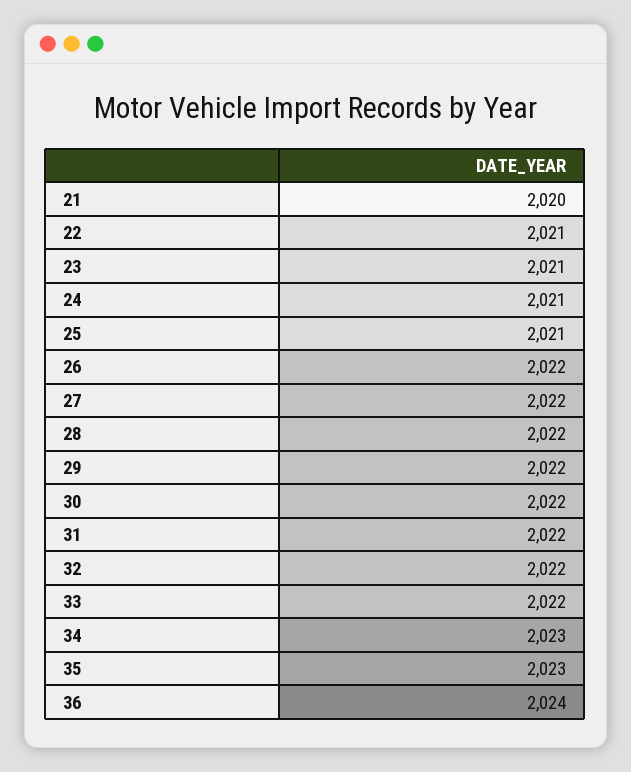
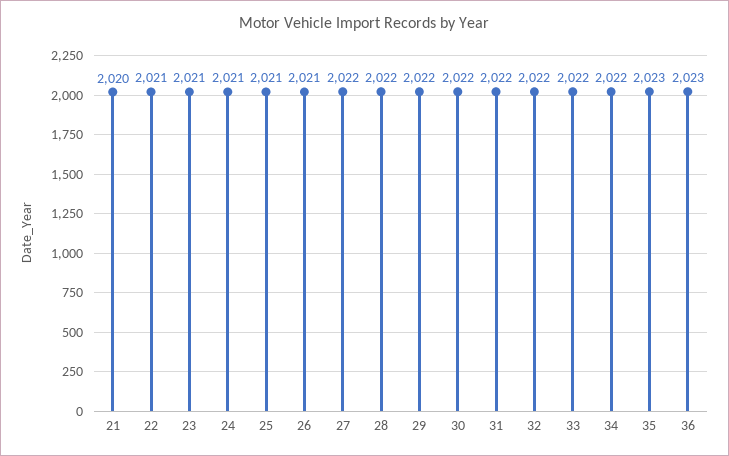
  {
    "21": 2020,
    "22": 2021,
    "23": 2021,
    "24": 2021,
    "25": 2021,
-   "26": 2022,
+   "26": 2021,
    "27": 2022,
    "28": 2022,
    "29": 2022,
    "30": 2022,
    "31": 2022,
    "32": 2022,
    "33": 2022,
-   "34": 2023,
+   "34": 2022,
    "35": 2023,
-   "36": 2024
+   "36": 2023
  }

